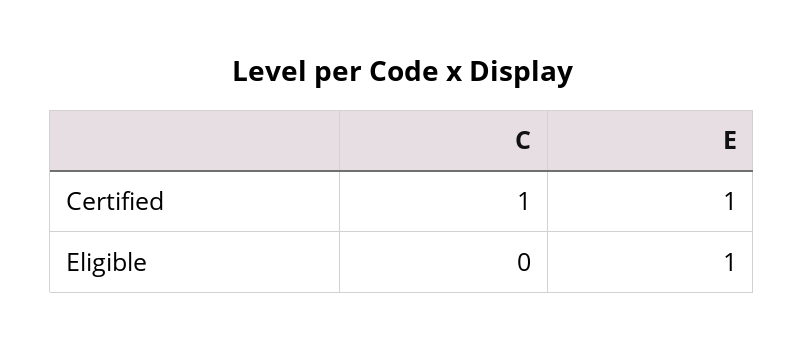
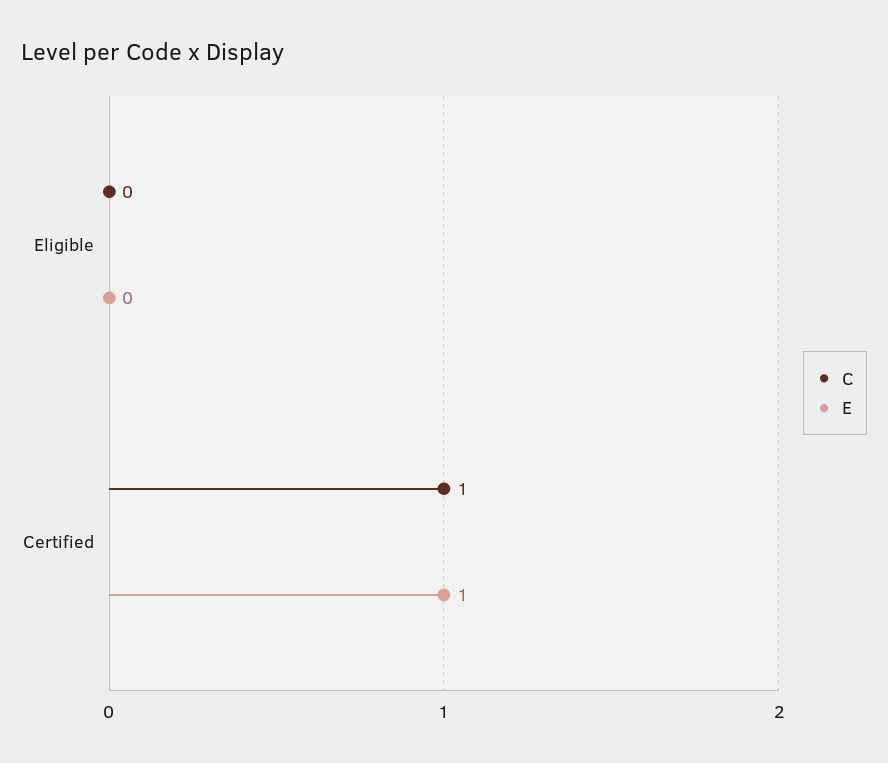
  {
    "C": {
      "Certified": 1,
      "Eligible": 0
    },
    "E": {
      "Certified": 1,
-     "Eligible": 1
+     "Eligible": 0
    }
  }

